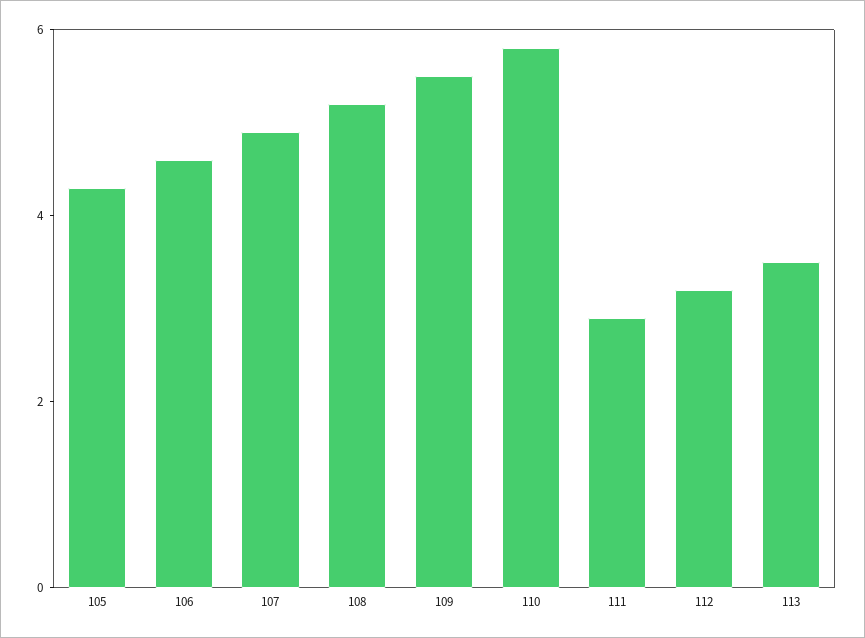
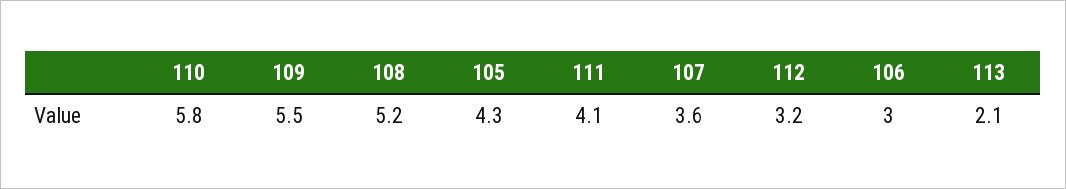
  {
    "105": 4.3,
-   "106": 4.5,
+   "106": 3,
-   "107": 5,
+   "107": 3.6,
    "108": 5.2,
    "109": 5.5,
    "110": 5.8,
-   "111": 3,
+   "111": 4.1,
    "112": 3.2,
-   "113": 3.5
+   "113": 2.1
  }

